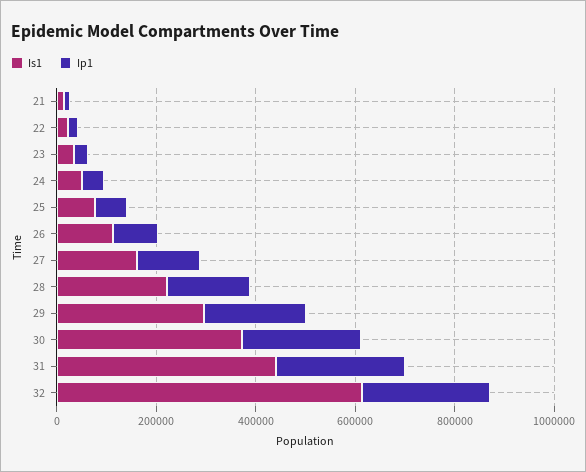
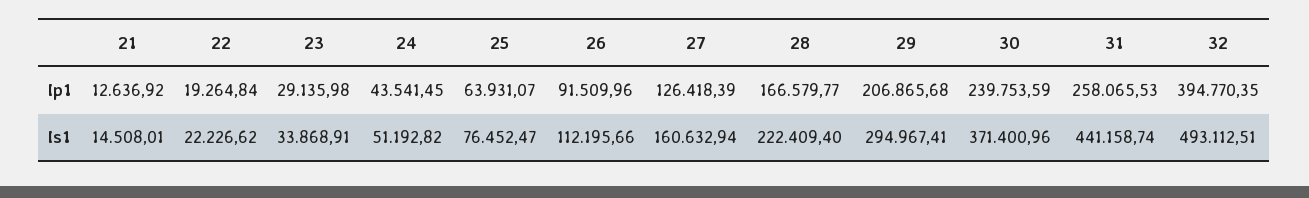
  {
    "Is1": {
      "21": 14508.01,
      "22": 22226.62,
      "23": 33868.91,
      "24": 51192.82,
      "25": 76452.47,
      "26": 112195.66,
      "27": 160632.94,
      "28": 222409.4,
      "29": 294967.41,
      "30": 371400.96,
      "31": 441158.74,
-     "32": 600000
+     "32": 493112.51
    },
    "Ip1": {
      "21": 12636.92,
      "22": 19264.84,
      "23": 29135.98,
      "24": 43541.45,
      "25": 63931.07,
      "26": 91509.96,
      "27": 126418.39,
      "28": 166579.77,
      "29": 206865.68,
      "30": 239753.59,
      "31": 258065.53,
-     "32": 250000
+     "32": 394770.35
    }
  }

